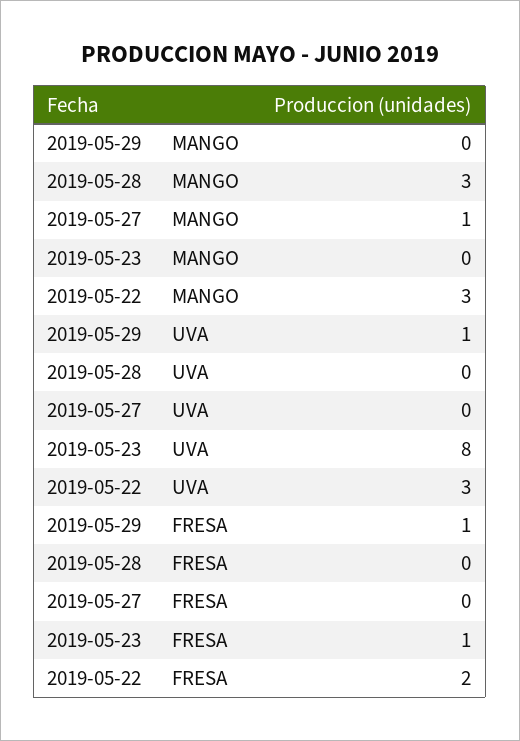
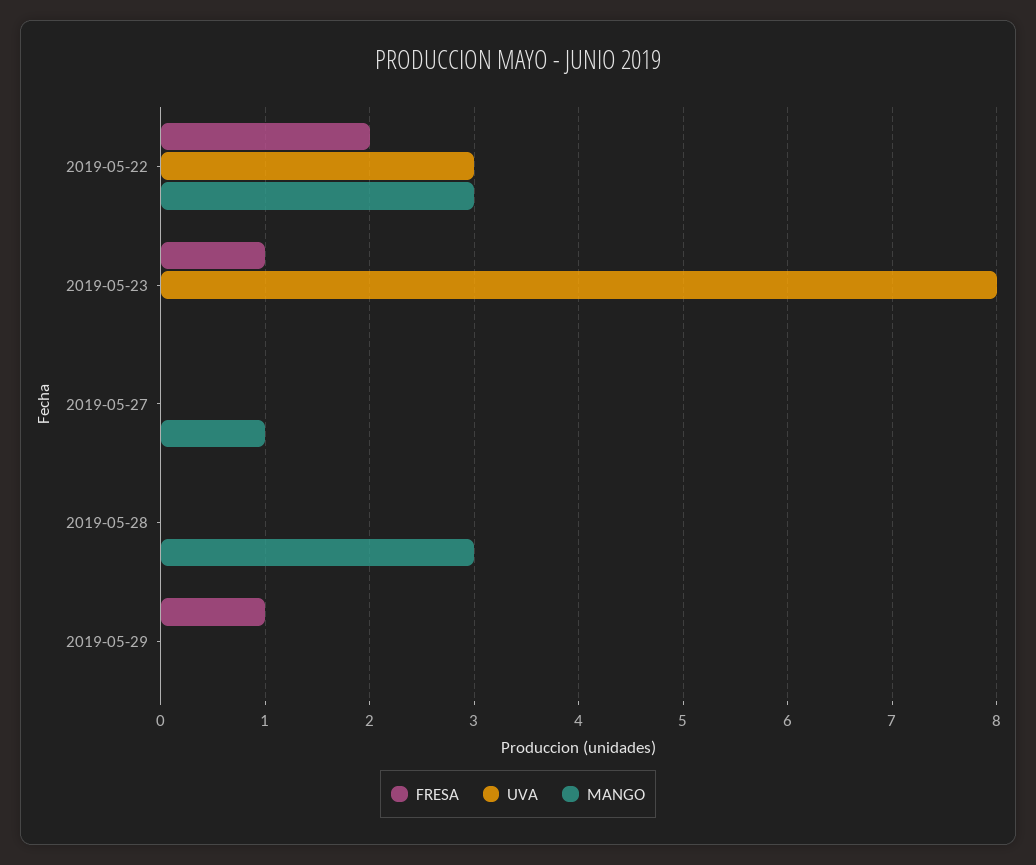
  {
    "MANGO": {
      "2019-05-29": 0,
      "2019-05-28": 3,
      "2019-05-27": 1,
      "2019-05-23": 0,
      "2019-05-22": 3
    },
    "UVA": {
-     "2019-05-29": 1,
+     "2019-05-29": 0,
      "2019-05-28": 0,
      "2019-05-27": 0,
      "2019-05-23": 8,
      "2019-05-22": 3
    },
    "FRESA": {
      "2019-05-29": 1,
      "2019-05-28": 0,
      "2019-05-27": 0,
      "2019-05-23": 1,
      "2019-05-22": 2
    }
  }

